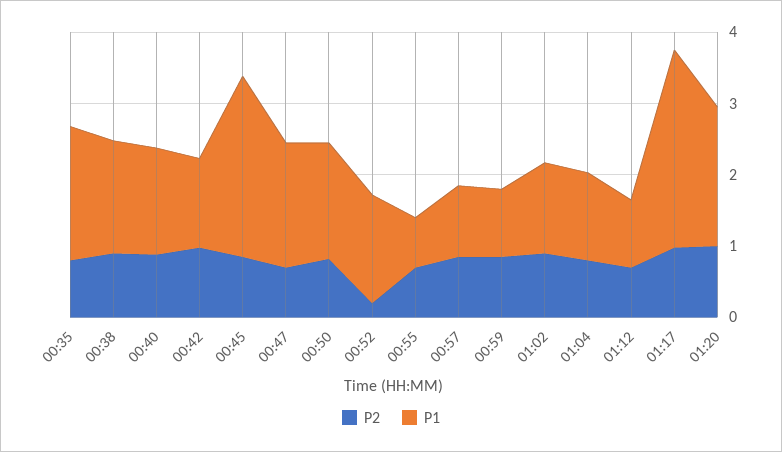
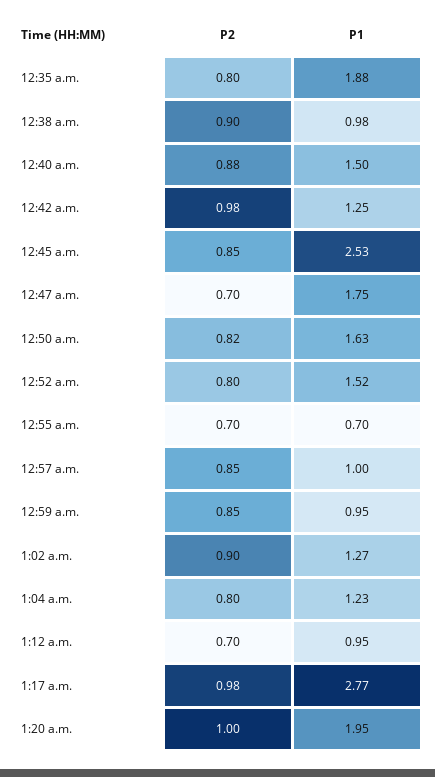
  {
    "P2": {
      "00:35": 0.8,
      "00:38": 0.9,
      "00:40": 0.88,
      "00:42": 0.98,
      "00:45": 0.85,
      "00:47": 0.7,
      "00:50": 0.82,
-     "00:52": 0.2,
+     "00:52": 0.8,
      "00:55": 0.7,
      "00:57": 0.85,
      "00:59": 0.85,
      "01:02": 0.9,
      "01:04": 0.8,
      "01:12": 0.7,
      "01:17": 0.98,
      "01:20": 1
    },
    "P1": {
      "00:35": 1.88,
-     "00:38": 1.6,
+     "00:38": 0.98,
      "00:40": 1.5,
      "00:42": 1.25,
      "00:45": 2.53,
      "00:47": 1.75,
      "00:50": 1.63,
      "00:52": 1.52,
      "00:55": 0.7,
      "00:57": 1,
      "00:59": 0.95,
      "01:02": 1.27,
      "01:04": 1.23,
      "01:12": 0.95,
      "01:17": 2.77,
      "01:20": 1.95
    }
  }

